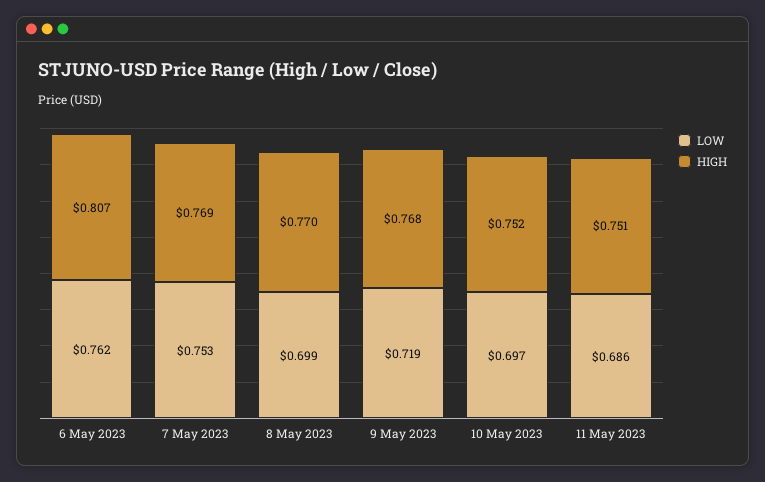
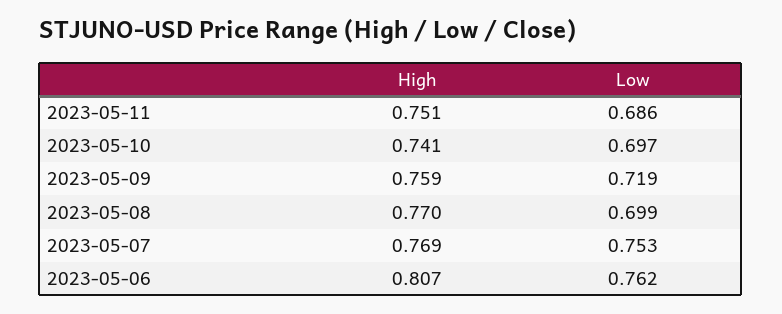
  {
    "LOW": {
      "6 May 2023": 0.762,
      "7 May 2023": 0.753,
      "8 May 2023": 0.699,
      "9 May 2023": 0.719,
      "10 May 2023": 0.697,
      "11 May 2023": 0.686
    },
    "HIGH": {
      "6 May 2023": 0.807,
      "7 May 2023": 0.769,
      "8 May 2023": 0.77,
-     "9 May 2023": 0.768,
+     "9 May 2023": 0.759,
-     "10 May 2023": 0.752,
+     "10 May 2023": 0.741,
      "11 May 2023": 0.751
    }
  }

